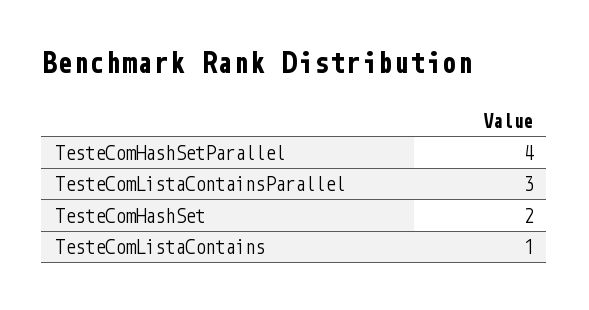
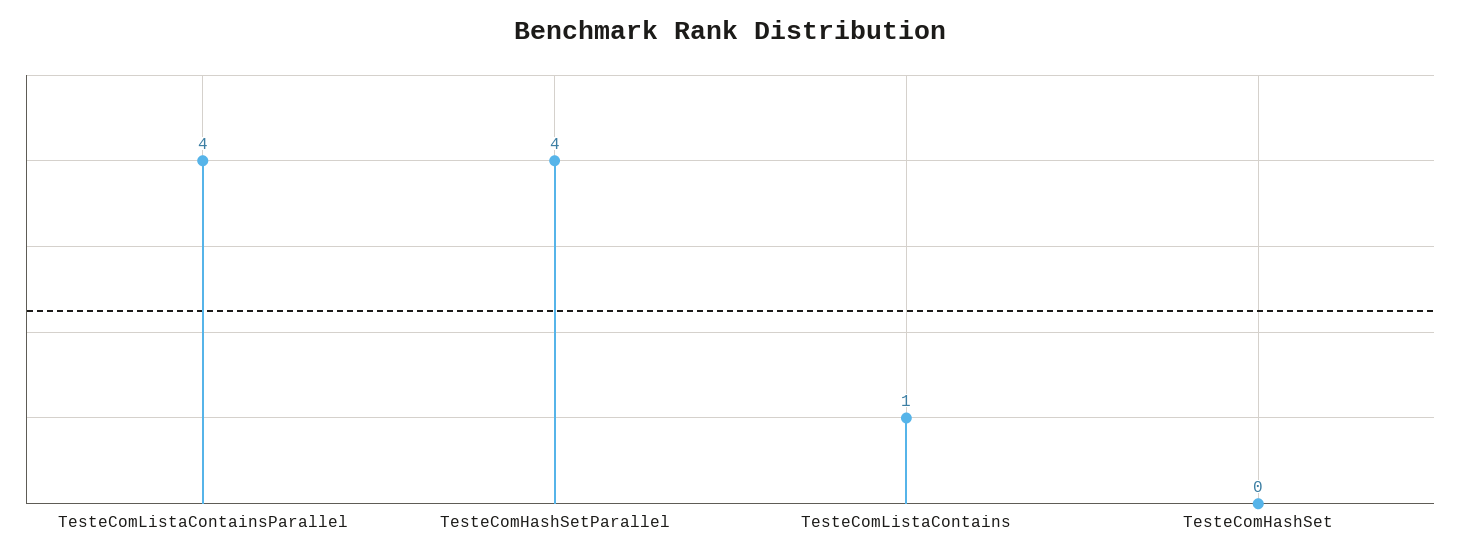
  {
    "TesteComHashSetParallel": 4,
-   "TesteComListaContainsParallel": 3,
+   "TesteComListaContainsParallel": 4,
-   "TesteComHashSet": 2,
+   "TesteComHashSet": 0,
    "TesteComListaContains": 1
  }

